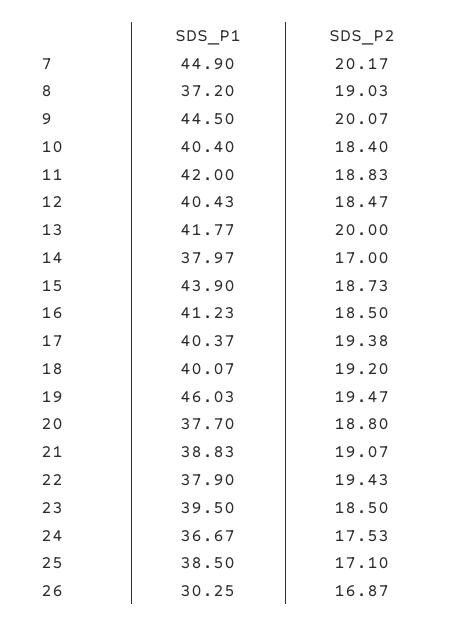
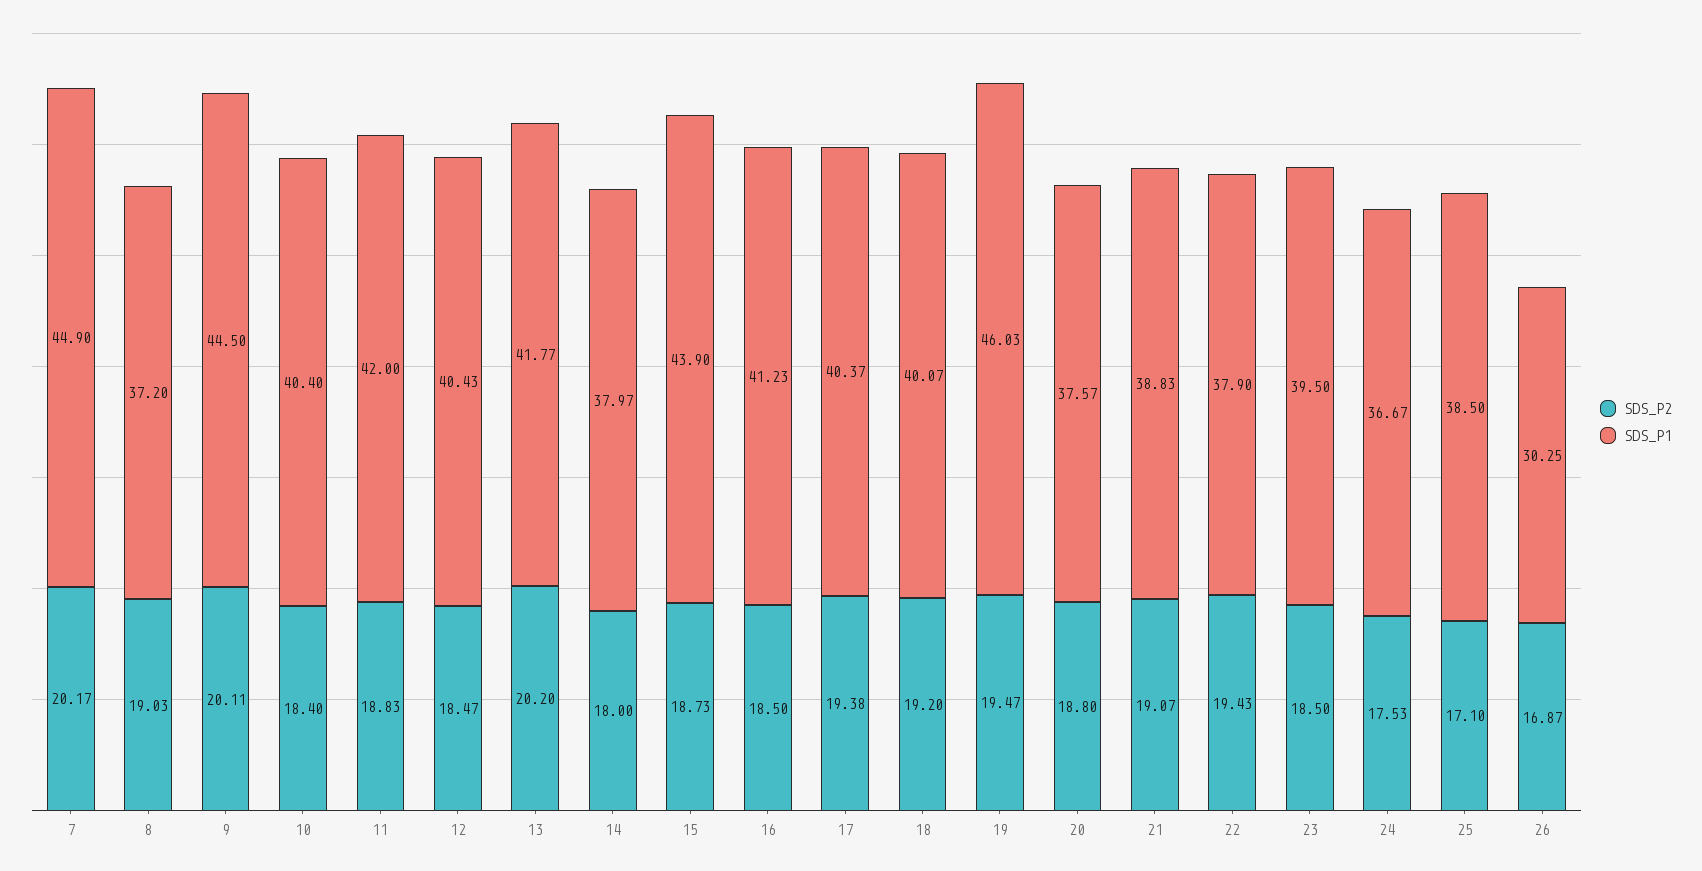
  {
    "SDS_P1": {
      "7": 44.9,
      "8": 37.2,
      "9": 44.5,
      "10": 40.4,
      "11": 42,
      "12": 40.43,
      "13": 41.77,
      "14": 37.97,
      "15": 43.9,
      "16": 41.23,
      "17": 40.37,
      "18": 40.07,
      "19": 46.03,
-     "20": 37.7,
+     "20": 37.57,
      "21": 38.83,
      "22": 37.9,
      "23": 39.5,
      "24": 36.67,
      "25": 38.5,
      "26": 30.25
    },
    "SDS_P2": {
      "7": 20.17,
      "8": 19.03,
-     "9": 20.07,
+     "9": 20.11,
      "10": 18.4,
      "11": 18.83,
      "12": 18.47,
-     "13": 20,
+     "13": 20.2,
-     "14": 17,
+     "14": 18,
      "15": 18.73,
      "16": 18.5,
      "17": 19.38,
      "18": 19.2,
      "19": 19.47,
      "20": 18.8,
      "21": 19.07,
      "22": 19.43,
      "23": 18.5,
      "24": 17.53,
      "25": 17.1,
      "26": 16.87
    }
  }

